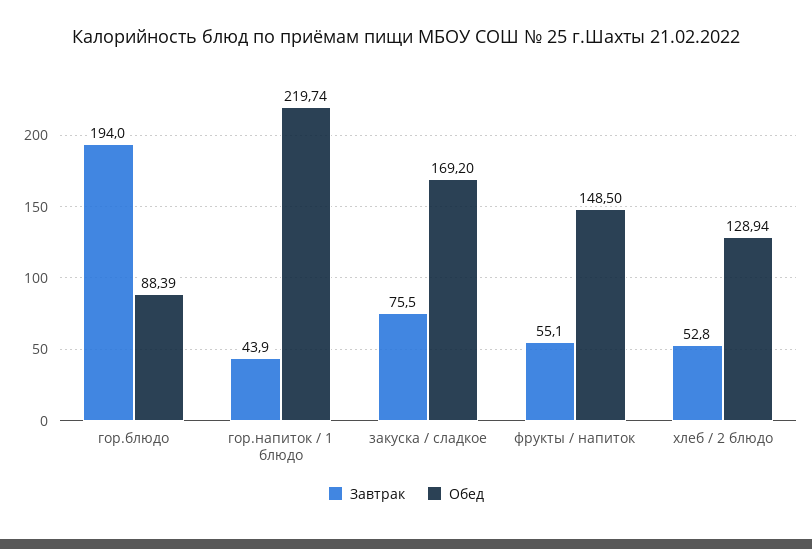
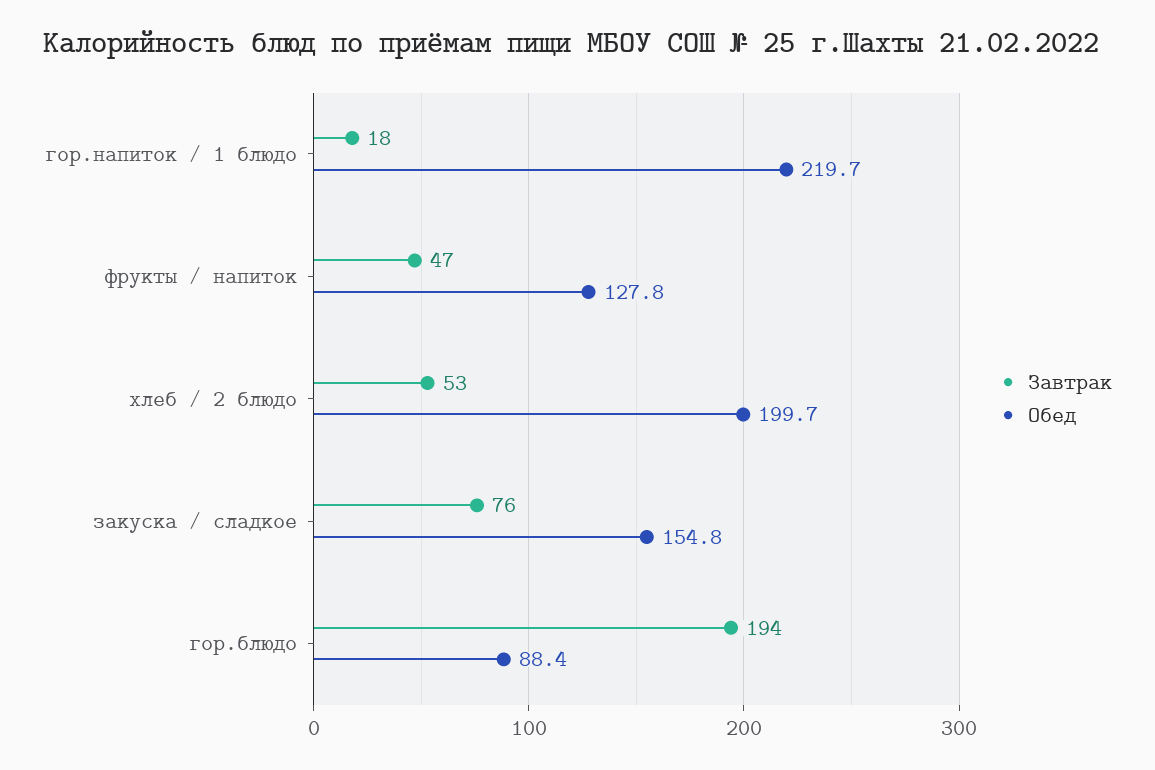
  {
    "Завтрак": {
      "гор.блюдо": 194,
-     "гор.напиток / 1 блюдо": 43.9,
+     "гор.напиток / 1 блюдо": 18,
      "закуска / сладкое": 75.5,
-     "фрукты / напиток": 55.1,
+     "фрукты / напиток": 47,
      "хлеб / 2 блюдо": 52.8
    },
    "Обед": {
      "гор.блюдо": 88.39,
      "гор.напиток / 1 блюдо": 219.74,
-     "закуска / сладкое": 169.2,
+     "закуска / сладкое": 154.8,
-     "фрукты / напиток": 148.5,
+     "фрукты / напиток": 127.8,
-     "хлеб / 2 блюдо": 128.94
+     "хлеб / 2 блюдо": 199.7
    }
  }

